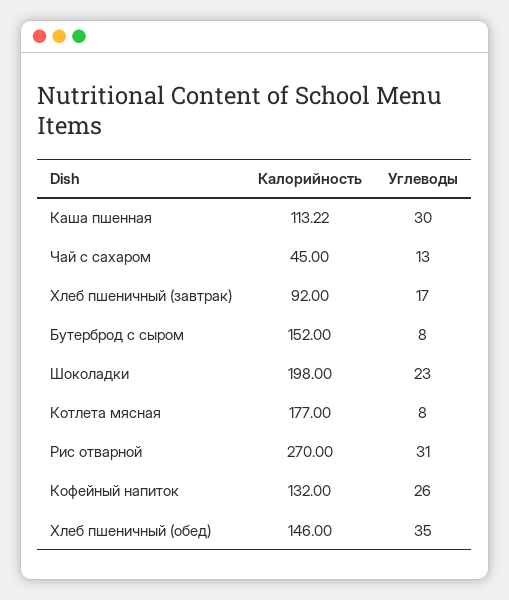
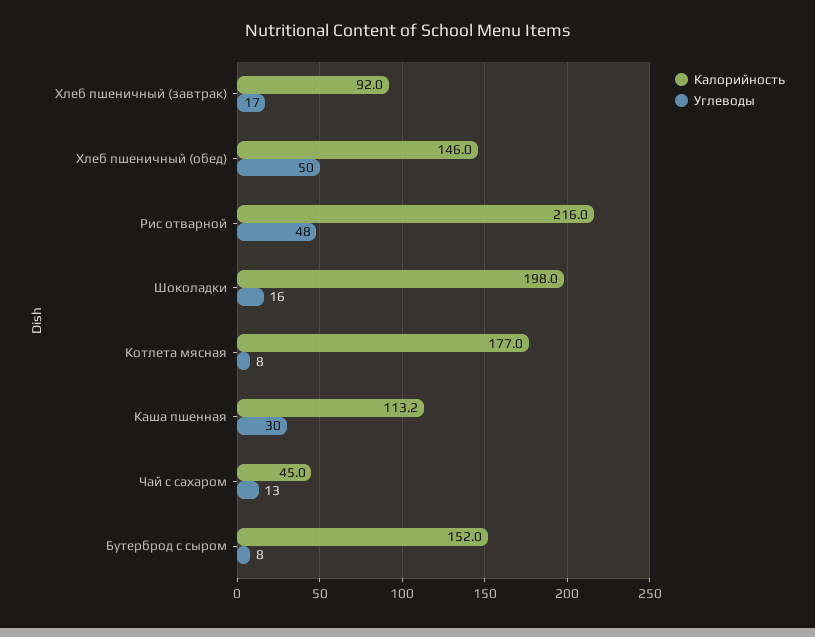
  {
    "Калорийность": {
      "Каша пшенная": 113.22,
      "Чай с сахаром": 45,
      "Хлеб пшеничный (завтрак)": 92,
      "Бутерброд с сыром": 152,
      "Шоколадки": 198,
      "Котлета мясная": 177,
-     "Рис отварной": 270,
+     "Рис отварной": 216,
-     "Кофейный напиток": 132,
      "Хлеб пшеничный (обед)": 146
    },
    "Углеводы": {
      "Каша пшенная": 30,
      "Чай с сахаром": 13,
      "Хлеб пшеничный (завтрак)": 17,
      "Бутерброд с сыром": 8,
-     "Шоколадки": 23,
+     "Шоколадки": 16,
      "Котлета мясная": 8,
-     "Рис отварной": 31,
+     "Рис отварной": 48,
-     "Кофейный напиток": 26,
-     "Хлеб пшеничный (обед)": 35
+     "Хлеб пшеничный (обед)": 50
    }
  }

